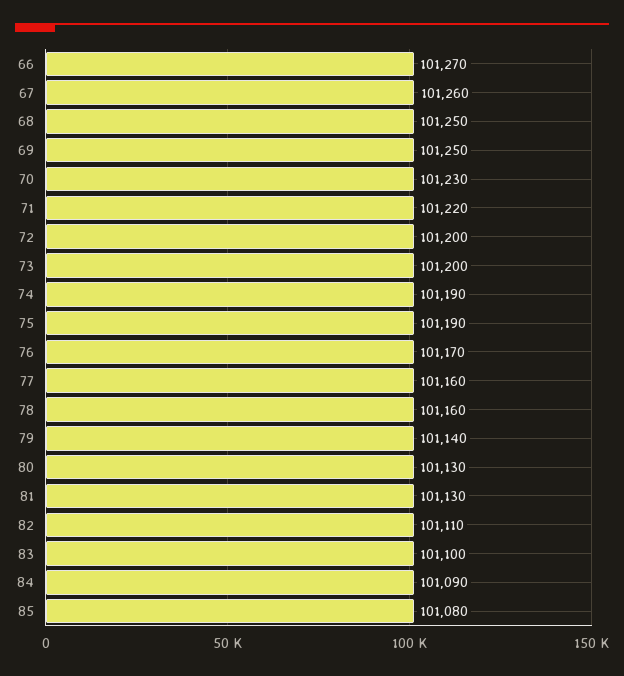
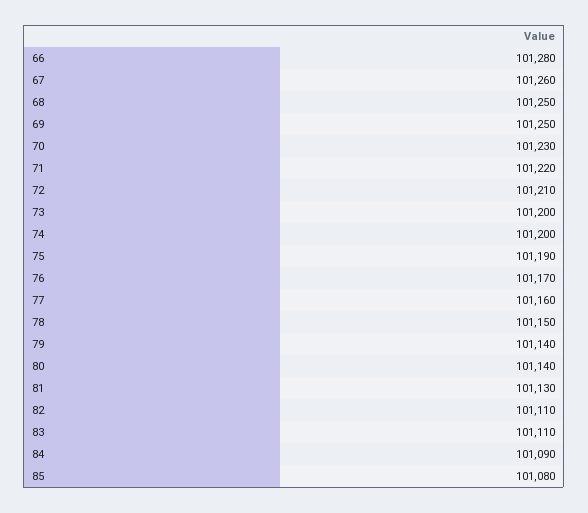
  {
-   "66": 101270,
+   "66": 101280,
    "67": 101260,
    "68": 101250,
    "69": 101250,
    "70": 101230,
    "71": 101220,
-   "72": 101200,
+   "72": 101210,
    "73": 101200,
-   "74": 101190,
+   "74": 101200,
    "75": 101190,
    "76": 101170,
    "77": 101160,
-   "78": 101160,
+   "78": 101150,
    "79": 101140,
-   "80": 101130,
+   "80": 101140,
    "81": 101130,
    "82": 101110,
-   "83": 101100,
+   "83": 101110,
    "84": 101090,
    "85": 101080
  }

